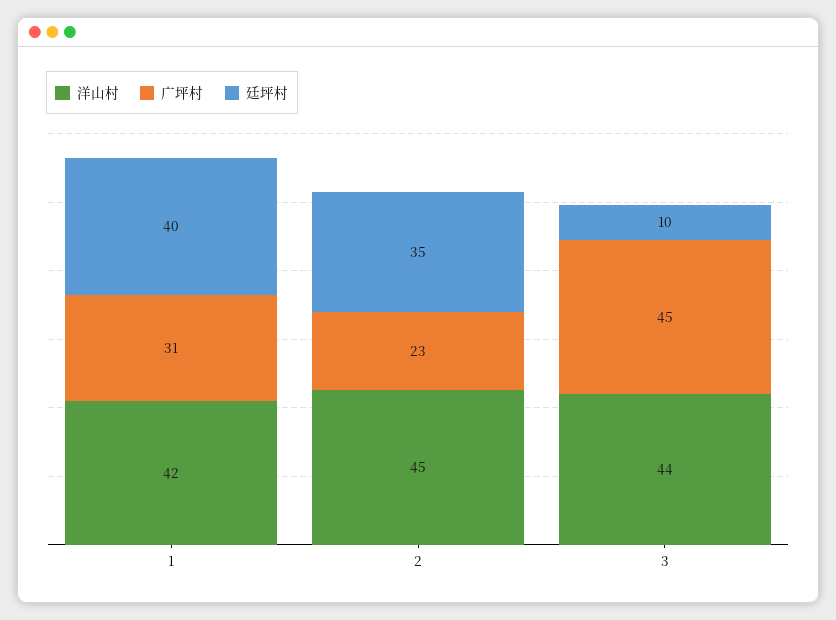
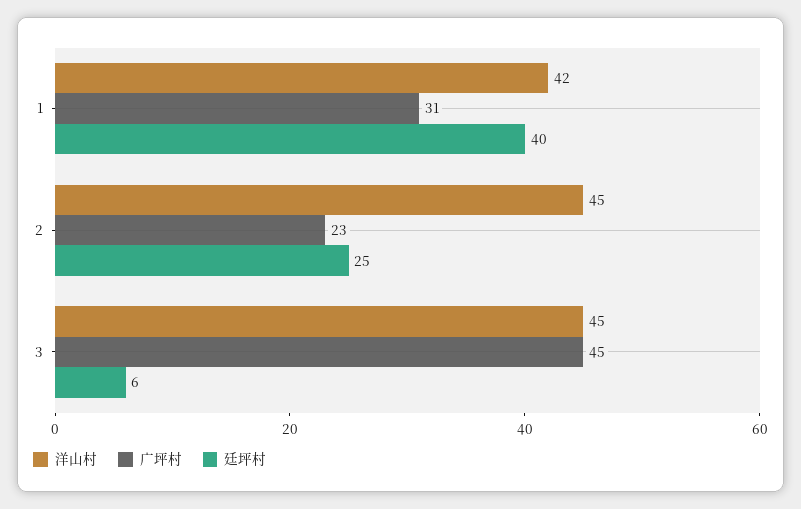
  {
    "洋山村": {
      "1": 42,
      "2": 45,
-     "3": 44
+     "3": 45
    },
    "广坪村": {
      "1": 31,
      "2": 23,
      "3": 45
    },
    "廷坪村": {
      "1": 40,
-     "2": 35,
+     "2": 25,
-     "3": 10
+     "3": 6
    }
  }

